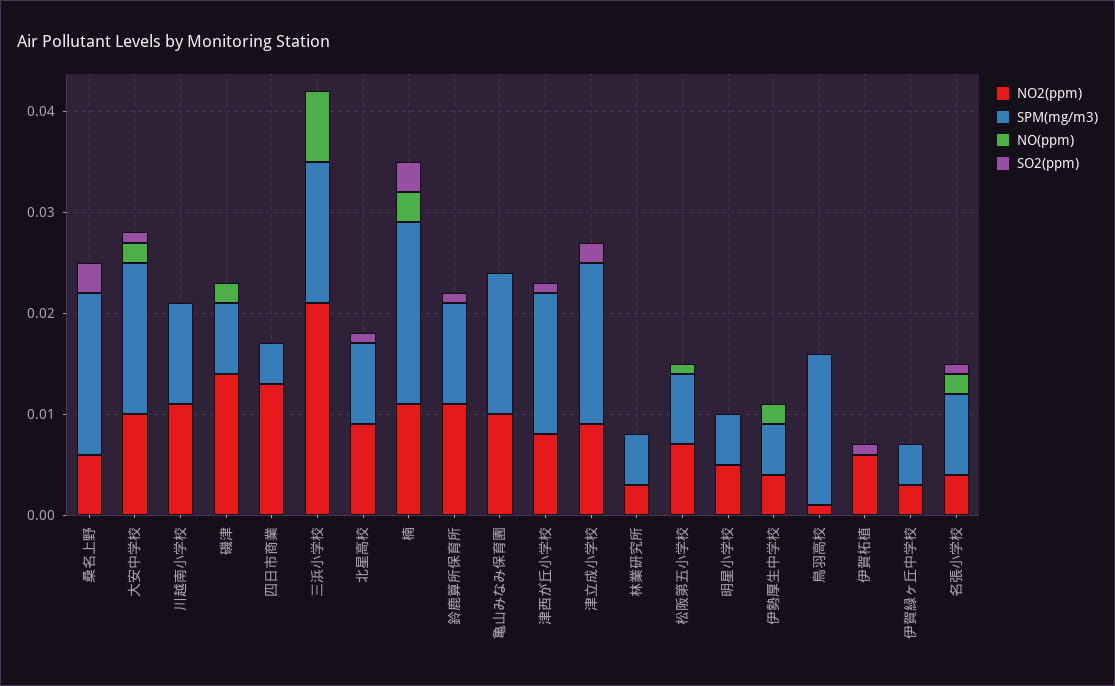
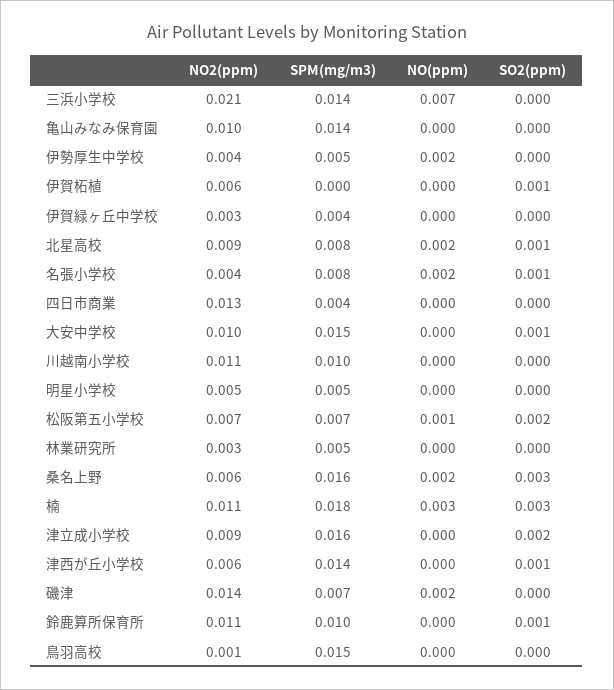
  {
    "NO2(ppm)": {
      "桑名上野": 0.006,
      "大安中学校": 0.01,
      "川越南小学校": 0.011,
      "磯津": 0.014,
      "四日市商業": 0.013,
      "三浜小学校": 0.021,
      "北星高校": 0.009,
      "楠": 0.011,
      "鈴鹿算所保育所": 0.011,
      "亀山みなみ保育園": 0.01,
-     "津西が丘小学校": 0.008,
+     "津西が丘小学校": 0.006,
      "津立成小学校": 0.009,
      "林業研究所": 0.003,
      "松阪第五小学校": 0.007,
      "明星小学校": 0.005,
      "伊勢厚生中学校": 0.004,
      "鳥羽高校": 0.001,
      "伊賀柘植": 0.006,
      "伊賀緑ヶ丘中学校": 0.003,
      "名張小学校": 0.004
    },
    "SPM(mg/m3)": {
      "桑名上野": 0.016,
      "大安中学校": 0.015,
      "川越南小学校": 0.01,
      "磯津": 0.007,
      "四日市商業": 0.004,
      "三浜小学校": 0.014,
      "北星高校": 0.008,
      "楠": 0.018,
      "鈴鹿算所保育所": 0.01,
      "亀山みなみ保育園": 0.014,
      "津西が丘小学校": 0.014,
      "津立成小学校": 0.016,
      "林業研究所": 0.005,
      "松阪第五小学校": 0.007,
      "明星小学校": 0.005,
      "伊勢厚生中学校": 0.005,
      "鳥羽高校": 0.015,
      "伊賀柘植": 0,
      "伊賀緑ヶ丘中学校": 0.004,
      "名張小学校": 0.008
    },
    "NO(ppm)": {
-     "桑名上野": 0,
+     "桑名上野": 0.002,
-     "大安中学校": 0.002,
+     "大安中学校": 0,
      "川越南小学校": 0,
      "磯津": 0.002,
      "四日市商業": 0,
      "三浜小学校": 0.007,
-     "北星高校": 0,
+     "北星高校": 0.002,
      "楠": 0.003,
      "鈴鹿算所保育所": 0,
      "亀山みなみ保育園": 0,
      "津西が丘小学校": 0,
      "津立成小学校": 0,
      "林業研究所": 0,
      "松阪第五小学校": 0.001,
      "明星小学校": 0,
      "伊勢厚生中学校": 0.002,
      "鳥羽高校": 0,
      "伊賀柘植": 0,
      "伊賀緑ヶ丘中学校": 0,
      "名張小学校": 0.002
    },
    "SO2(ppm)": {
      "桑名上野": 0.003,
      "大安中学校": 0.001,
      "川越南小学校": 0,
      "磯津": 0,
      "四日市商業": 0,
      "三浜小学校": 0,
      "北星高校": 0.001,
      "楠": 0.003,
      "鈴鹿算所保育所": 0.001,
      "亀山みなみ保育園": 0,
      "津西が丘小学校": 0.001,
      "津立成小学校": 0.002,
      "林業研究所": 0,
-     "松阪第五小学校": 0,
+     "松阪第五小学校": 0.002,
      "明星小学校": 0,
      "伊勢厚生中学校": 0,
      "鳥羽高校": 0,
      "伊賀柘植": 0.001,
      "伊賀緑ヶ丘中学校": 0,
      "名張小学校": 0.001
    }
  }

